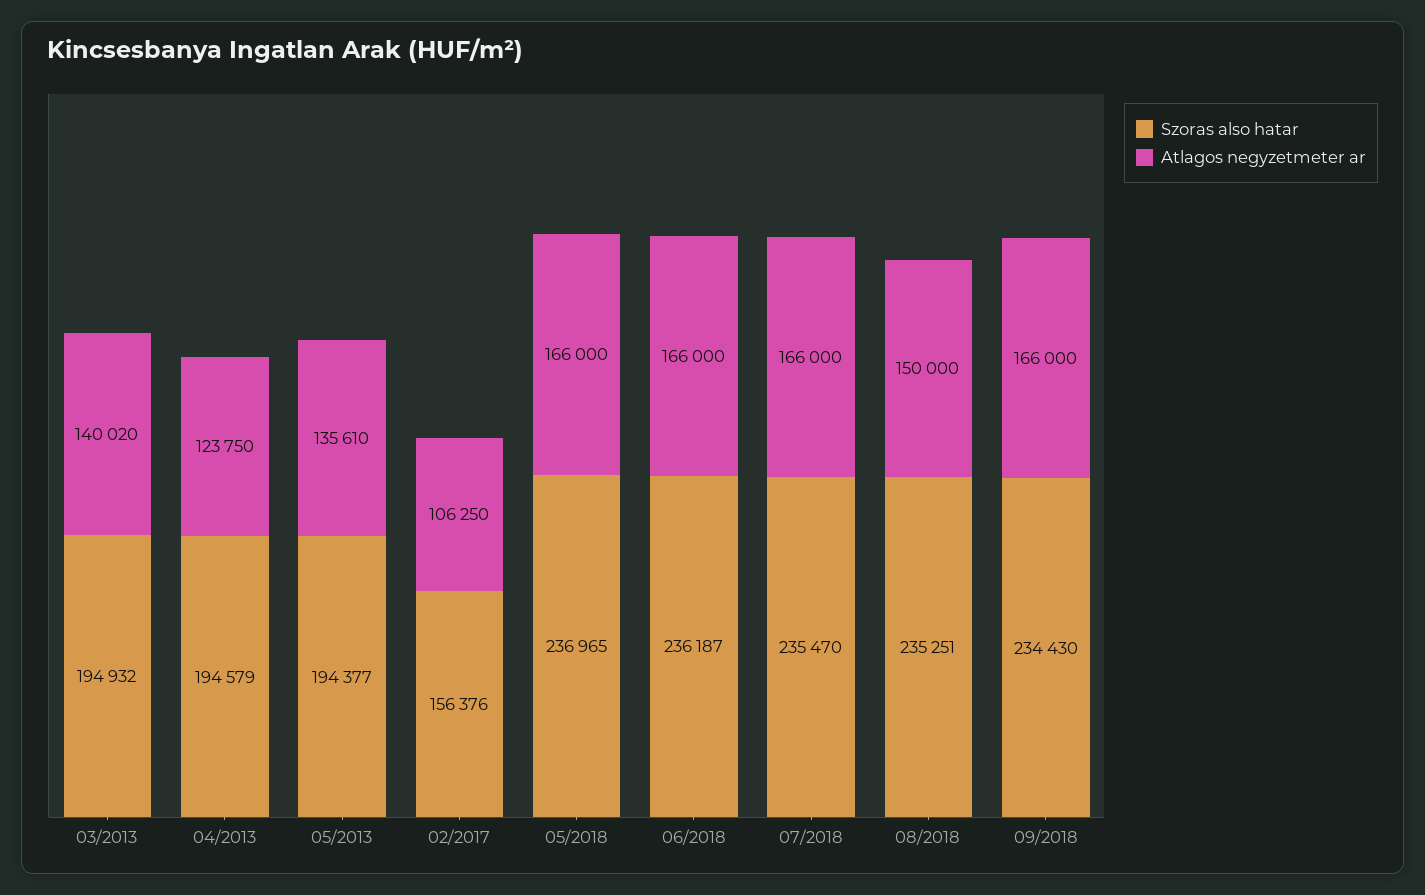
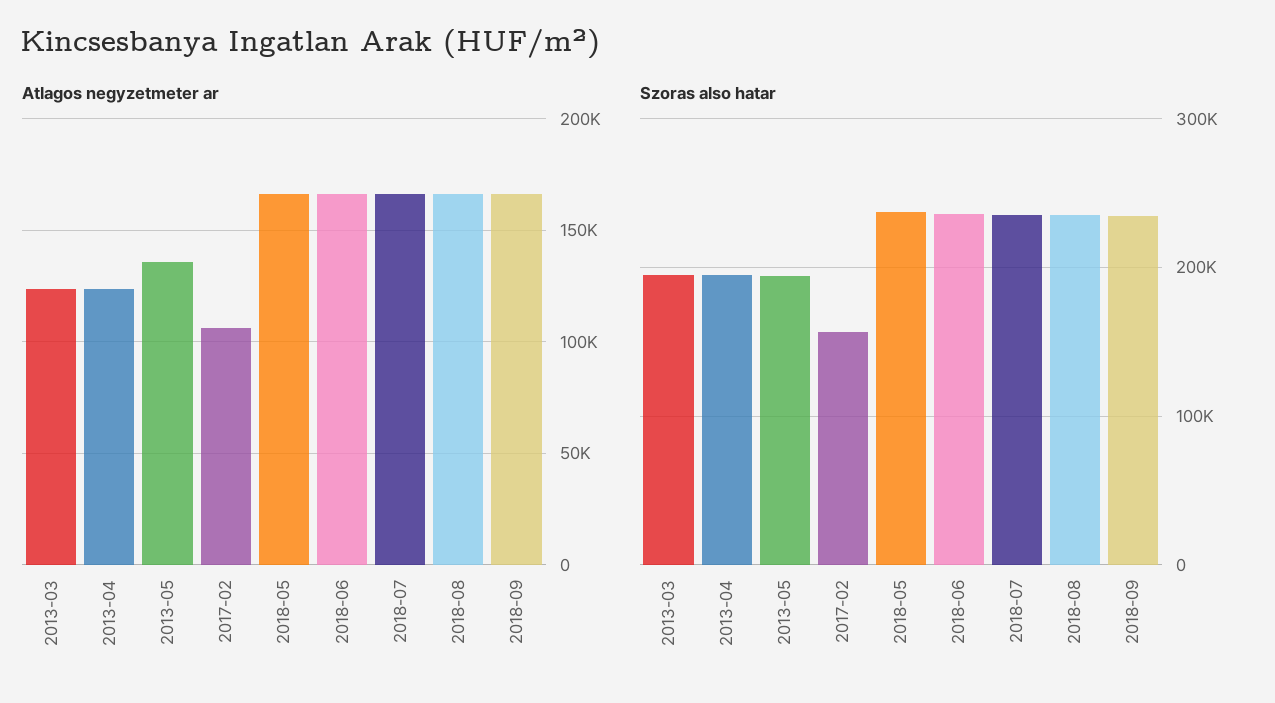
  {
    "Szoras also hatar": {
      "03/2013": 194932,
      "04/2013": 194579,
      "05/2013": 194377,
      "02/2017": 156376,
      "05/2018": 236965,
      "06/2018": 236187,
      "07/2018": 235470,
      "08/2018": 235251,
      "09/2018": 234430
    },
    "Atlagos negyzetmeter ar": {
-     "03/2013": 140020,
+     "03/2013": 125000,
      "04/2013": 123750,
      "05/2013": 135610,
      "02/2017": 106250,
      "05/2018": 166000,
      "06/2018": 166000,
      "07/2018": 166000,
-     "08/2018": 150000,
+     "08/2018": 165000,
      "09/2018": 166000
    }
  }

